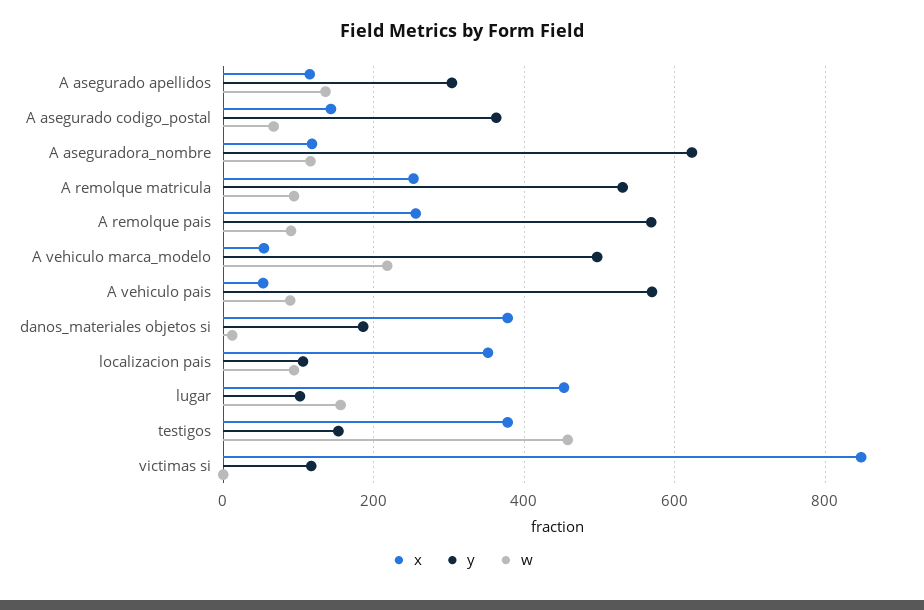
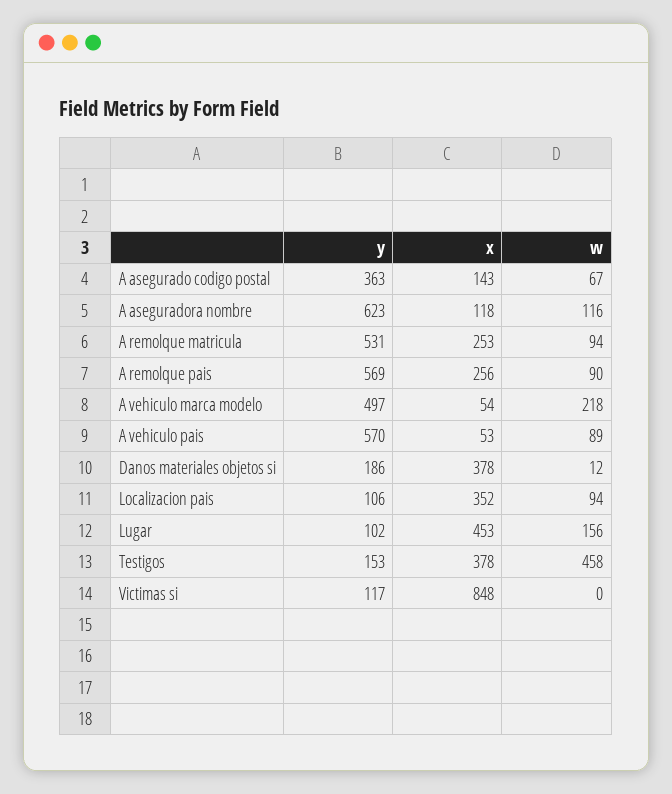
  {
    "x": {
-     "A asegurado apellidos": 120,
      "A asegurado codigo_postal": 143,
      "A aseguradora_nombre": 118,
      "A remolque matricula": 253,
      "A remolque pais": 256,
      "A vehiculo marca_modelo": 54,
      "A vehiculo pais": 53,
      "danos_materiales objetos si": 378,
      "localizacion pais": 352,
      "lugar": 453,
      "testigos": 378,
      "victimas si": 848
    },
    "y": {
-     "A asegurado apellidos": 300,
      "A asegurado codigo_postal": 363,
      "A aseguradora_nombre": 623,
      "A remolque matricula": 531,
      "A remolque pais": 569,
      "A vehiculo marca_modelo": 497,
      "A vehiculo pais": 570,
      "danos_materiales objetos si": 186,
      "localizacion pais": 106,
      "lugar": 102,
      "testigos": 153,
      "victimas si": 117
    },
    "w": {
-     "A asegurado apellidos": 140,
      "A asegurado codigo_postal": 67,
      "A aseguradora_nombre": 116,
      "A remolque matricula": 94,
      "A remolque pais": 90,
      "A vehiculo marca_modelo": 218,
      "A vehiculo pais": 89,
      "danos_materiales objetos si": 12,
      "localizacion pais": 94,
      "lugar": 156,
      "testigos": 458,
      "victimas si": 0
    }
  }

